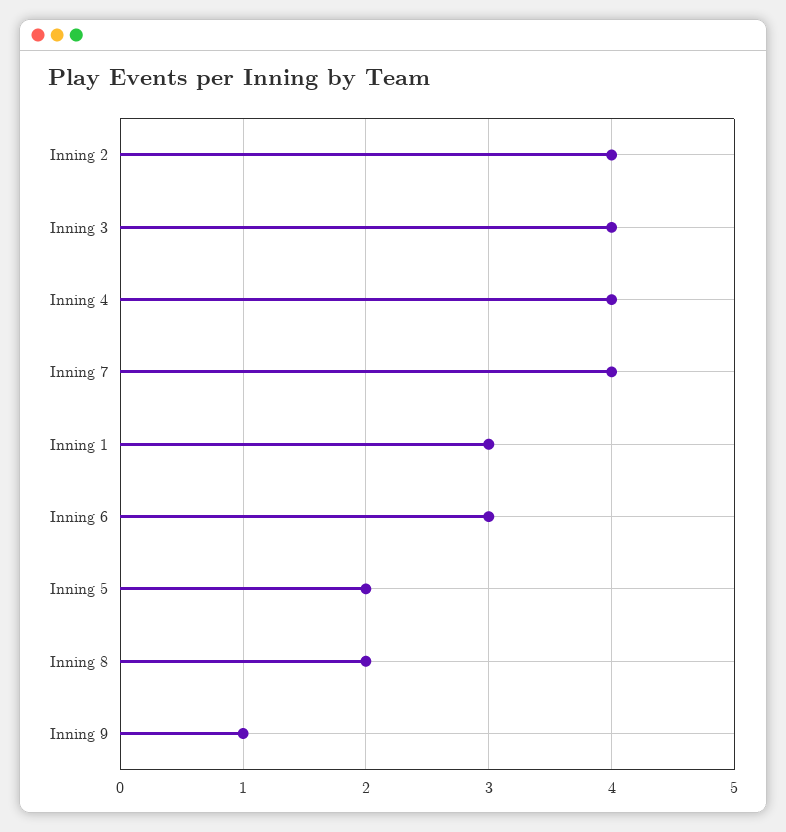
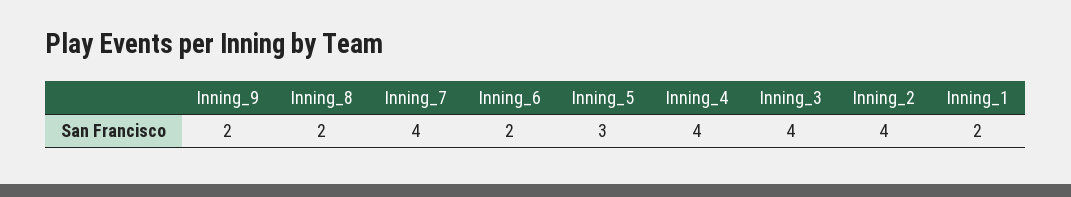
  {
    "Inning 2": 4,
    "Inning 3": 4,
    "Inning 4": 4,
    "Inning 7": 4,
-   "Inning 1": 3,
+   "Inning 1": 2,
-   "Inning 6": 3,
+   "Inning 6": 2,
-   "Inning 5": 2,
+   "Inning 5": 3,
    "Inning 8": 2,
-   "Inning 9": 1
+   "Inning 9": 2
  }

